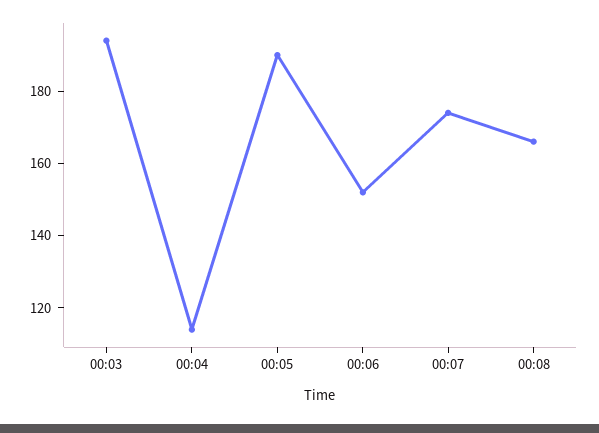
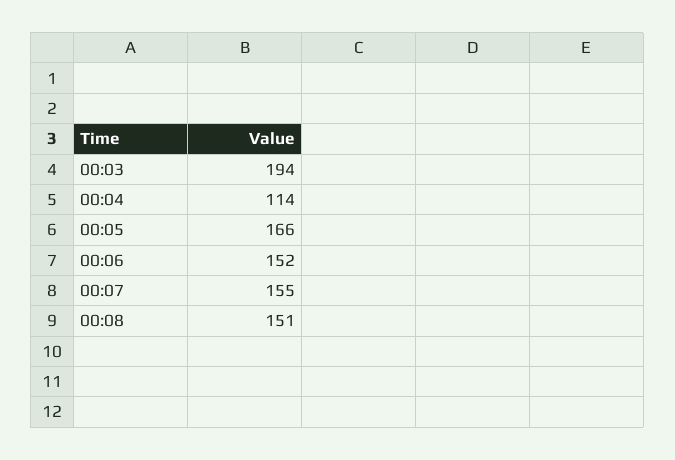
  {
    "00:03": 194,
    "00:04": 114,
-   "00:05": 190,
+   "00:05": 166,
    "00:06": 152,
-   "00:07": 175,
+   "00:07": 155,
-   "00:08": 165
+   "00:08": 151
  }

